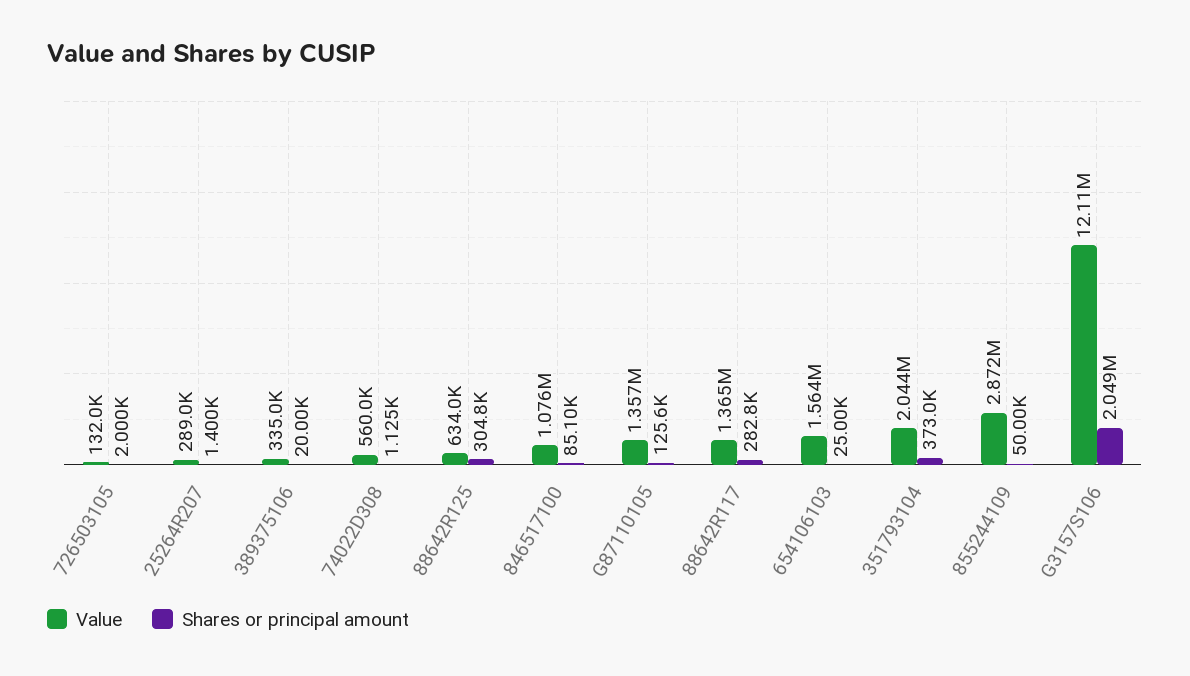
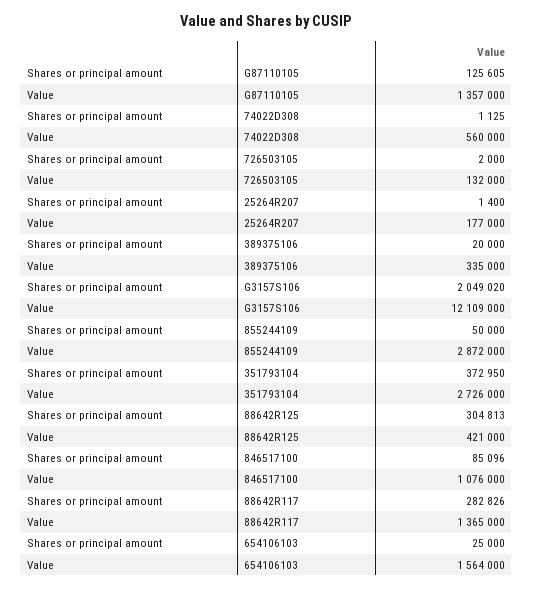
  {
    "Value": {
      "726503105": 132000,
-     "25264R207": 289000,
+     "25264R207": 177000,
      "389375106": 335000,
      "74022D308": 560000,
-     "88642R125": 634000,
+     "88642R125": 421000,
      "846517100": 1076000,
      "G87110105": 1357000,
      "88642R117": 1365000,
      "654106103": 1564000,
-     "351793104": 2044000,
+     "351793104": 2726000,
      "855244109": 2872000,
      "G3157S106": 12109000
    },
    "Shares or principal amount": {
      "726503105": 2000,
      "25264R207": 1400,
      "389375106": 20000,
      "74022D308": 1125,
      "88642R125": 304813,
      "846517100": 85096,
      "G87110105": 125605,
      "88642R117": 282826,
      "654106103": 25000,
      "351793104": 372950,
      "855244109": 50000,
      "G3157S106": 2049020
    }
  }

